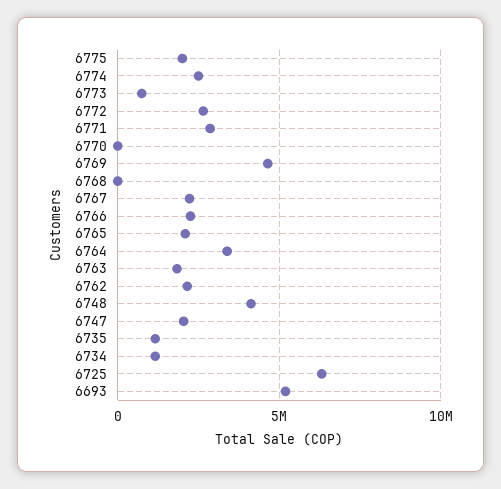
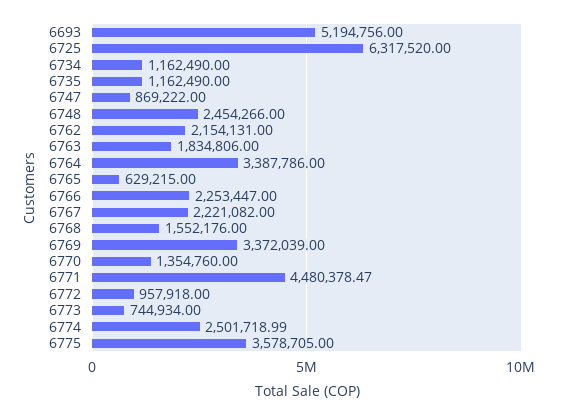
  {
-   "6775": 2000000,
+   "6775": 3578705,
    "6774": 2501718.99,
    "6773": 744934,
-   "6772": 2500000,
+   "6772": 957918,
-   "6771": 3000000,
+   "6771": 4480378.47,
-   "6770": 0,
+   "6770": 1354760,
-   "6769": 4500000,
+   "6769": 3372039,
-   "6768": 0,
+   "6768": 1552176,
    "6767": 2221082,
    "6766": 2253447,
-   "6765": 2000000,
+   "6765": 629215,
    "6764": 3387786,
    "6763": 1834806,
    "6762": 2154131,
-   "6748": 4000000,
+   "6748": 2454266,
-   "6747": 2000000,
+   "6747": 869222,
    "6735": 1162490,
    "6734": 1162490,
    "6725": 6317520,
    "6693": 5194756
  }

